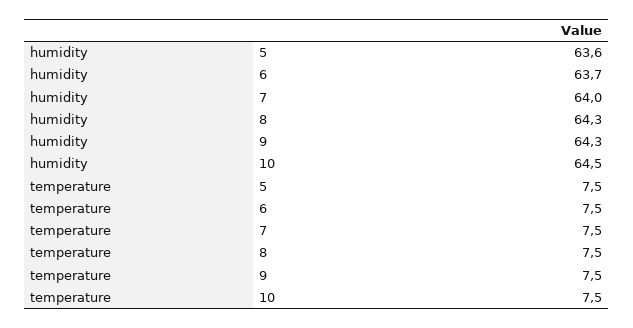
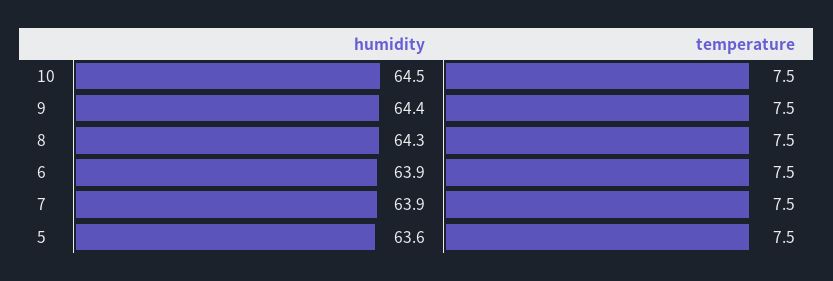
  {
    "humidity": {
      "5": 63.6,
-     "6": 63.7,
+     "6": 63.9,
-     "7": 64,
+     "7": 63.9,
      "8": 64.3,
-     "9": 64.3,
+     "9": 64.4,
      "10": 64.5
    },
    "temperature": {
      "5": 7.5,
      "6": 7.5,
      "7": 7.5,
      "8": 7.5,
      "9": 7.5,
      "10": 7.5
    }
  }

